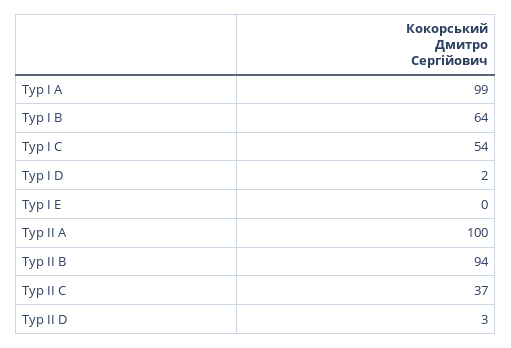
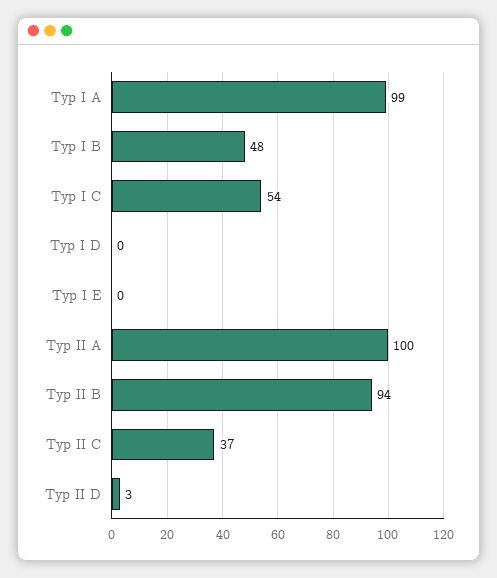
  {
    "Тур І A": 99,
-   "Тур І B": 64,
+   "Тур І B": 48,
    "Тур І C": 54,
-   "Тур І D": 2,
+   "Тур І D": 0,
    "Тур І E": 0,
    "Тур ІІ A": 100,
    "Тур ІІ B": 94,
    "Тур ІІ C": 37,
    "Тур ІІ D": 3
  }

